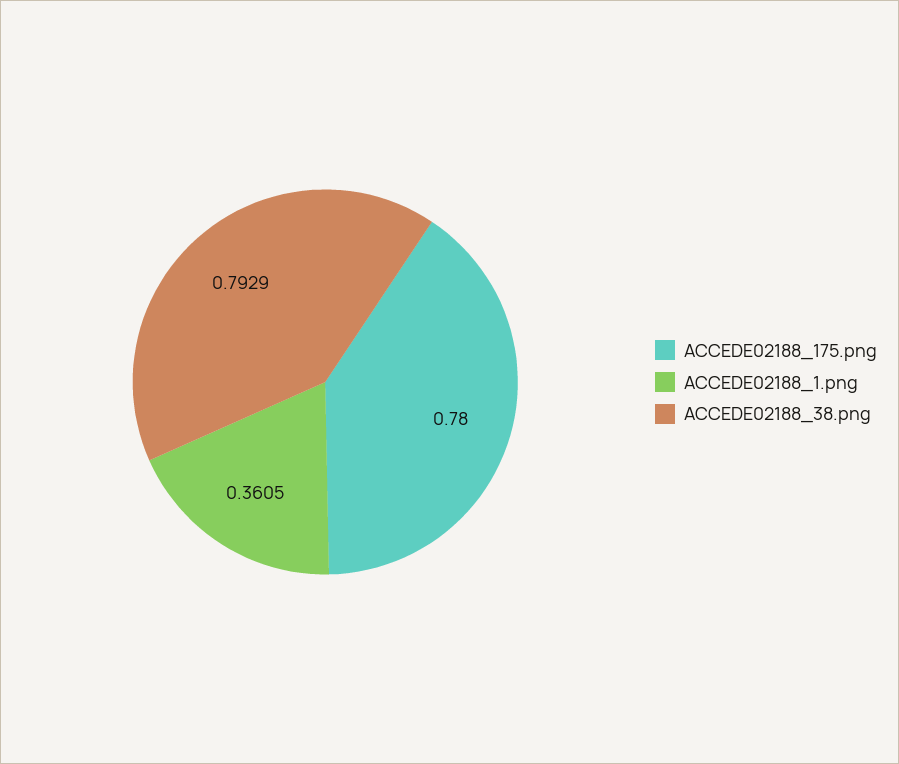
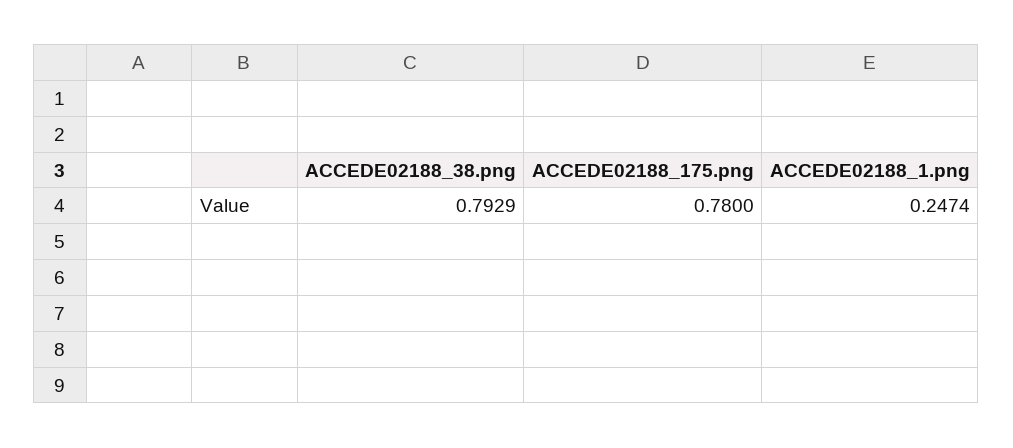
  {
    "ACCEDE02188_175.png": 0.78,
-   "ACCEDE02188_1.png": 0.3605,
+   "ACCEDE02188_1.png": 0.2474,
    "ACCEDE02188_38.png": 0.7929
  }

